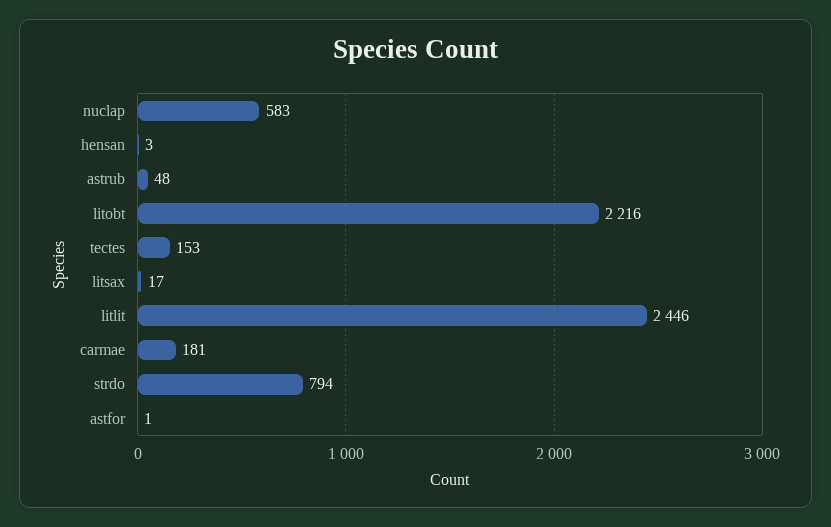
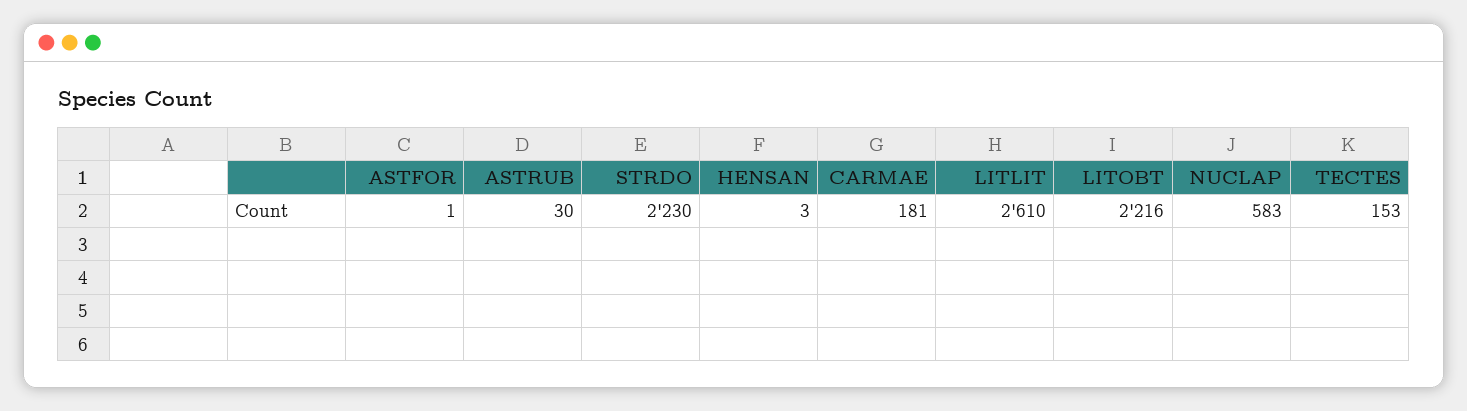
  {
    "nuclap": 583,
    "hensan": 3,
-   "astrub": 48,
+   "astrub": 30,
    "litobt": 2216,
    "tectes": 153,
-   "litsax": 17,
-   "litlit": 2446,
+   "litlit": 2610,
    "carmae": 181,
-   "strdo": 794,
+   "strdo": 2230,
    "astfor": 1
  }

